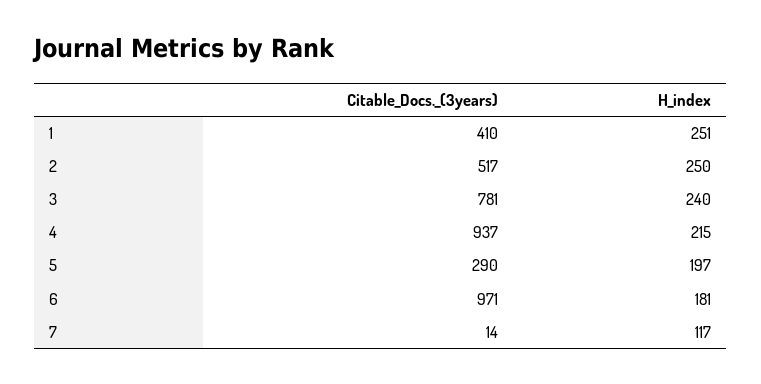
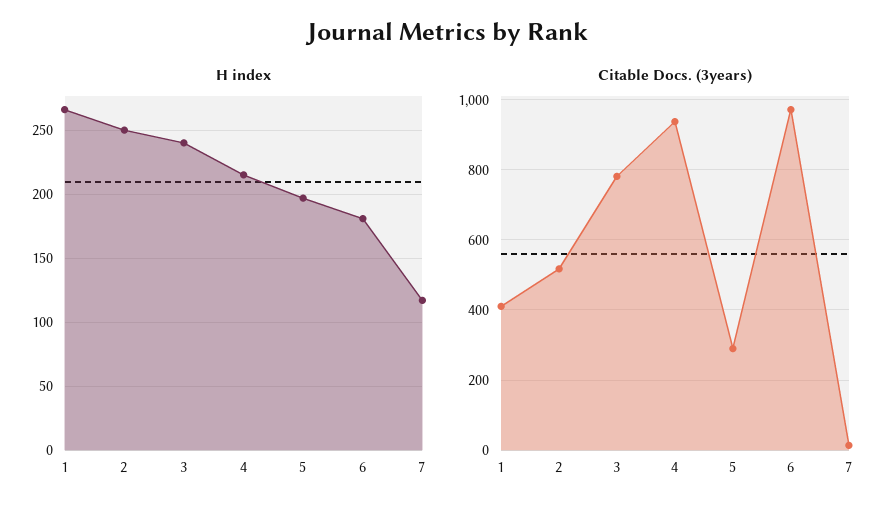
  {
    "Citable_Docs._(3years)": {
      "1": 410,
      "2": 517,
      "3": 781,
      "4": 937,
      "5": 290,
      "6": 971,
      "7": 14
    },
    "H_index": {
-     "1": 251,
+     "1": 265,
      "2": 250,
      "3": 240,
      "4": 215,
      "5": 197,
      "6": 181,
      "7": 117
    }
  }

